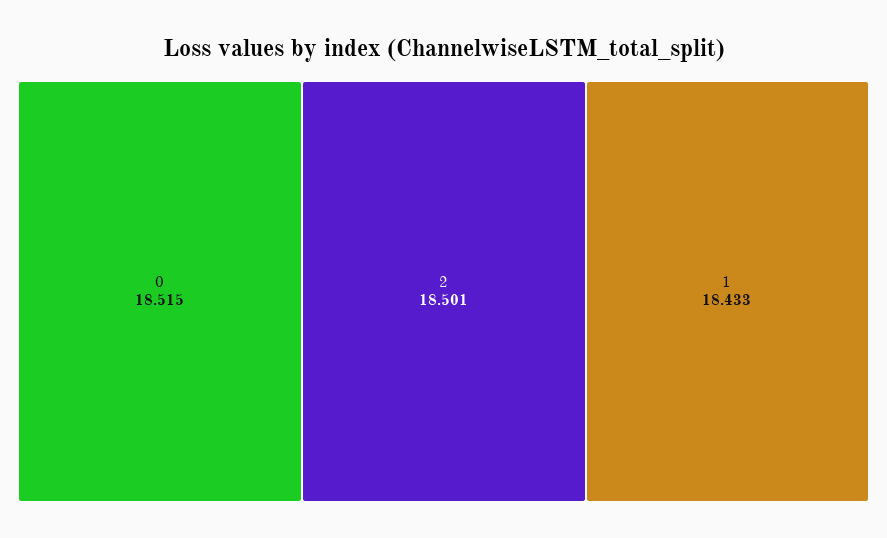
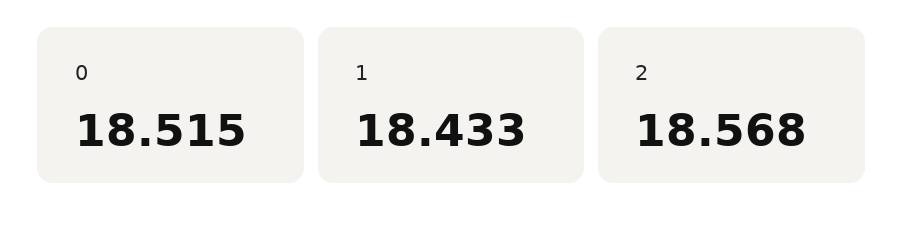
  {
    "0": 18.515,
-   "2": 18.501,
+   "2": 18.568,
    "1": 18.433
  }

